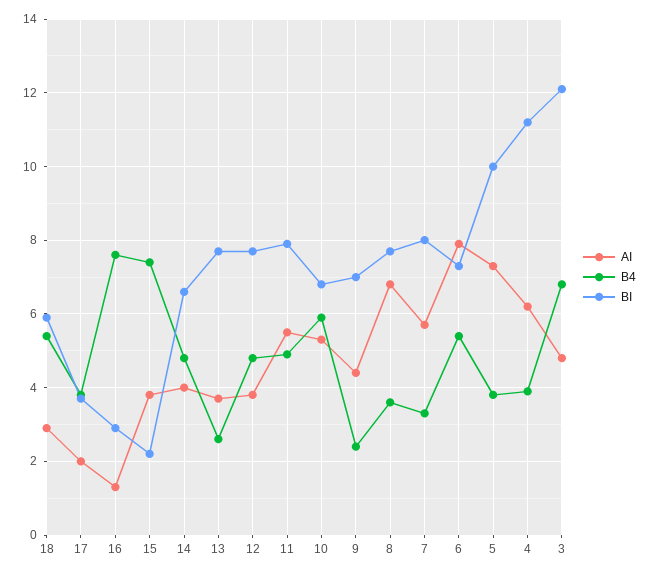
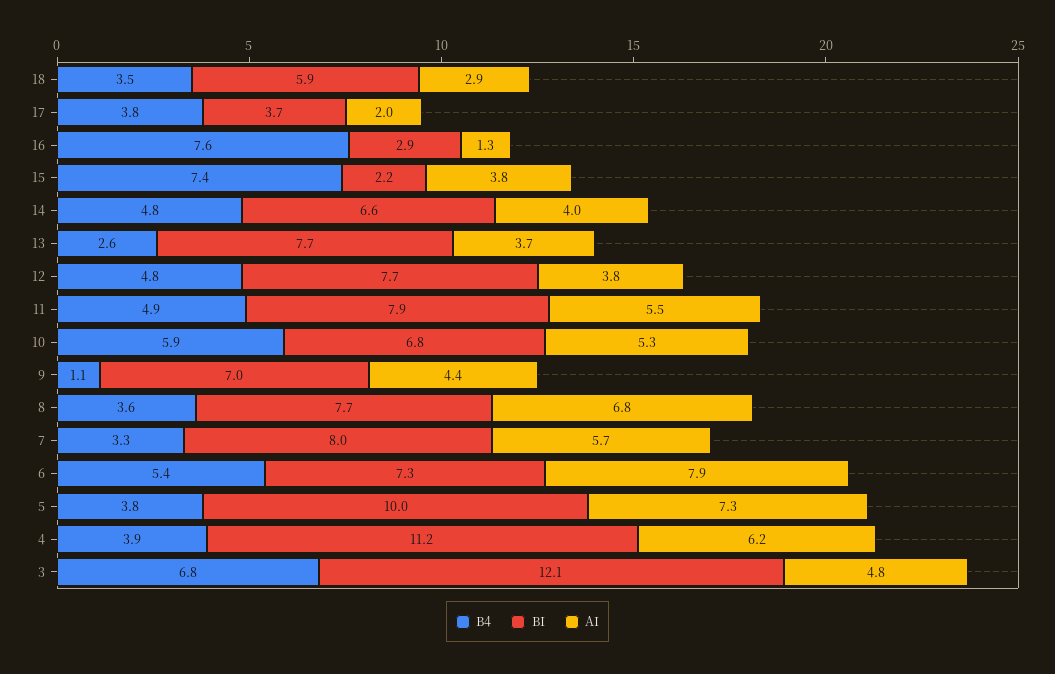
  {
    "AI": {
      "18": 2.9,
      "17": 2,
      "16": 1.3,
      "15": 3.8,
      "14": 4,
      "13": 3.7,
      "12": 3.8,
      "11": 5.5,
      "10": 5.3,
      "9": 4.4,
      "8": 6.8,
      "7": 5.7,
      "6": 7.9,
      "5": 7.3,
      "4": 6.2,
      "3": 4.8
    },
    "B4": {
-     "18": 5.5,
+     "18": 3.5,
      "17": 3.8,
      "16": 7.6,
      "15": 7.4,
      "14": 4.8,
      "13": 2.6,
      "12": 4.8,
      "11": 4.9,
      "10": 5.9,
-     "9": 2.5,
+     "9": 1.1,
      "8": 3.6,
      "7": 3.3,
      "6": 5.4,
      "5": 3.8,
      "4": 3.9,
      "3": 6.8
    },
    "BI": {
      "18": 5.9,
      "17": 3.7,
      "16": 2.9,
      "15": 2.2,
      "14": 6.6,
      "13": 7.7,
      "12": 7.7,
      "11": 7.9,
      "10": 6.8,
      "9": 7,
      "8": 7.7,
      "7": 8,
      "6": 7.3,
      "5": 10,
      "4": 11.2,
      "3": 12.1
    }
  }

